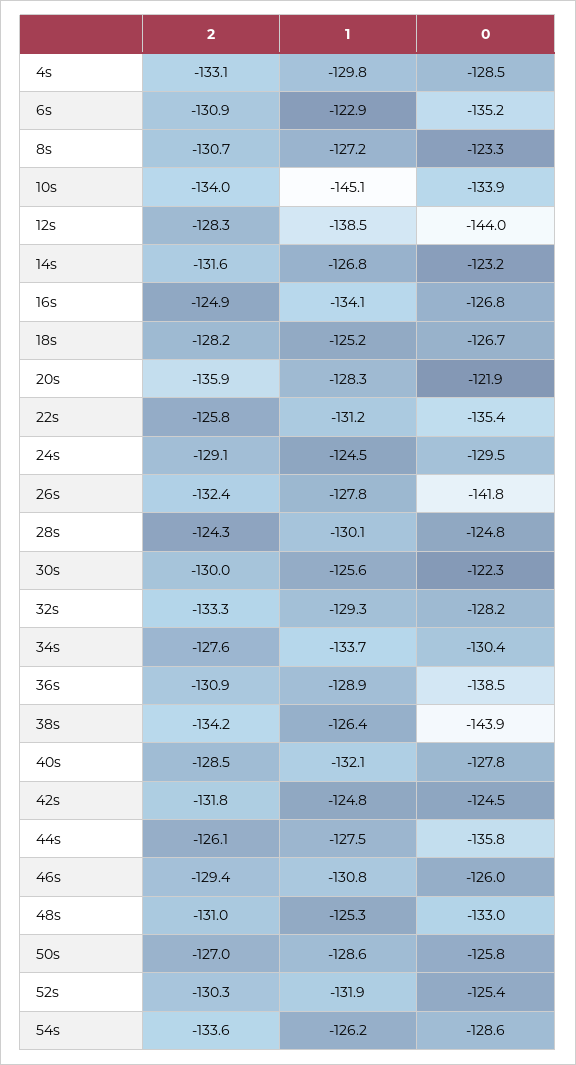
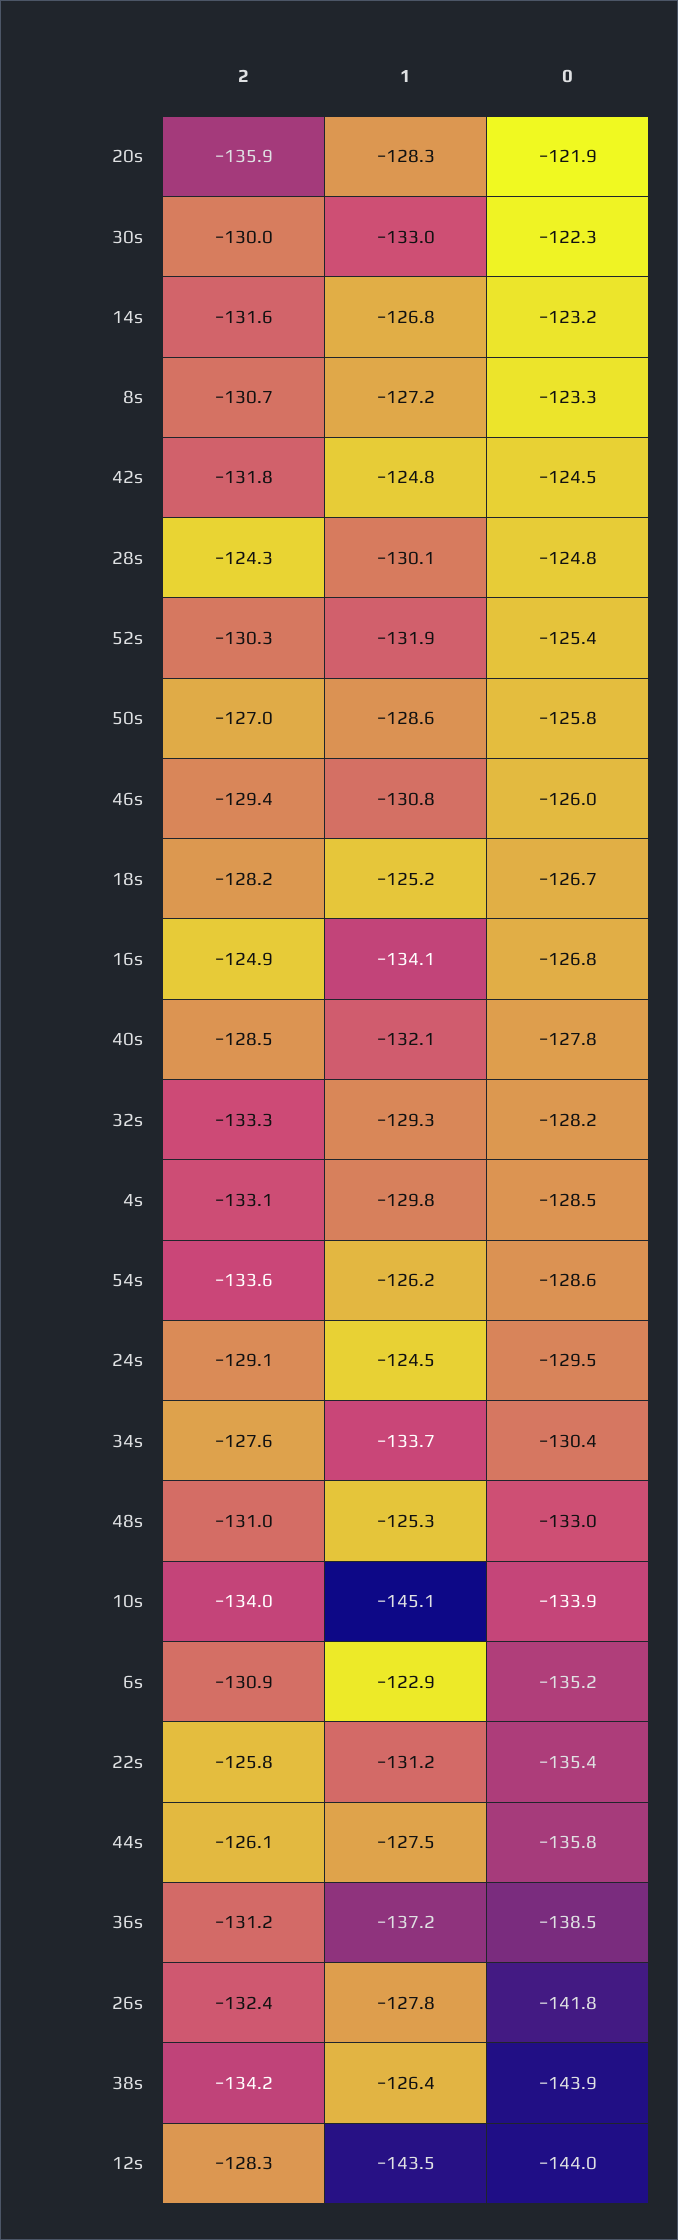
  {
    "2": {
      "4s": -133.1,
      "6s": -130.9,
      "8s": -130.7,
      "10s": -134,
      "12s": -128.3,
      "14s": -131.6,
      "16s": -124.9,
      "18s": -128.2,
      "20s": -135.9,
      "22s": -125.8,
      "24s": -129.1,
      "26s": -132.4,
      "28s": -124.3,
      "30s": -130,
      "32s": -133.3,
      "34s": -127.6,
-     "36s": -130.9,
+     "36s": -131.2,
      "38s": -134.2,
      "40s": -128.5,
      "42s": -131.8,
      "44s": -126.1,
      "46s": -129.4,
      "48s": -131,
      "50s": -127,
      "52s": -130.3,
      "54s": -133.6
    },
    "1": {
      "4s": -129.8,
      "6s": -122.9,
      "8s": -127.2,
      "10s": -145.1,
-     "12s": -138.5,
+     "12s": -143.5,
      "14s": -126.8,
      "16s": -134.1,
      "18s": -125.2,
      "20s": -128.3,
      "22s": -131.2,
      "24s": -124.5,
      "26s": -127.8,
      "28s": -130.1,
-     "30s": -125.6,
+     "30s": -133,
      "32s": -129.3,
      "34s": -133.7,
-     "36s": -128.9,
+     "36s": -137.2,
      "38s": -126.4,
      "40s": -132.1,
      "42s": -124.8,
      "44s": -127.5,
      "46s": -130.8,
      "48s": -125.3,
      "50s": -128.6,
      "52s": -131.9,
      "54s": -126.2
    },
    "0": {
      "4s": -128.5,
      "6s": -135.2,
      "8s": -123.3,
      "10s": -133.9,
      "12s": -144,
      "14s": -123.2,
      "16s": -126.8,
      "18s": -126.7,
      "20s": -121.9,
      "22s": -135.4,
      "24s": -129.5,
      "26s": -141.8,
      "28s": -124.8,
      "30s": -122.3,
      "32s": -128.2,
      "34s": -130.4,
      "36s": -138.5,
      "38s": -143.9,
      "40s": -127.8,
      "42s": -124.5,
      "44s": -135.8,
      "46s": -126,
      "48s": -133,
      "50s": -125.8,
      "52s": -125.4,
      "54s": -128.6
    }
  }

